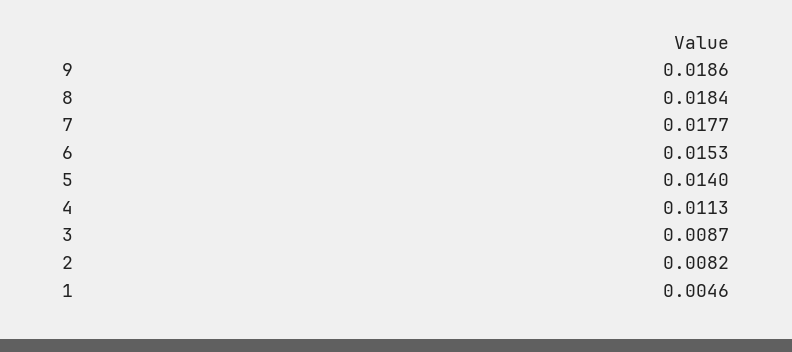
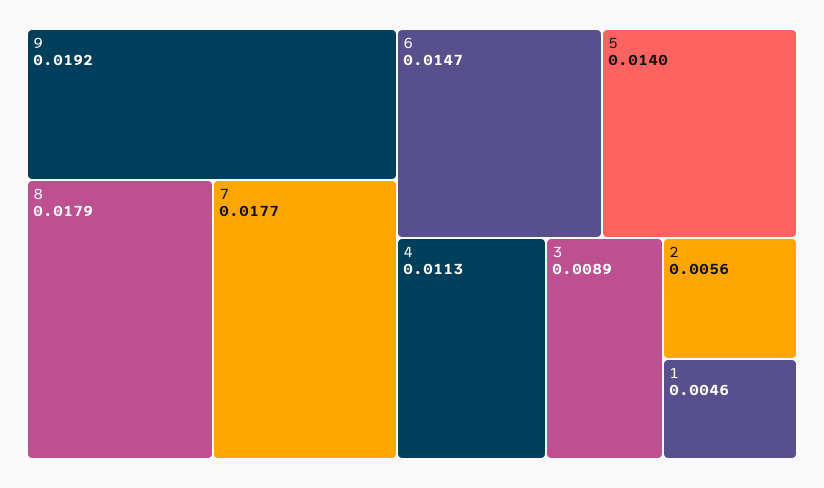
  {
-   "9": 0.0186,
+   "9": 0.0192,
-   "8": 0.0184,
+   "8": 0.0179,
    "7": 0.0177,
-   "6": 0.0153,
+   "6": 0.0147,
    "5": 0.014,
    "4": 0.0113,
-   "3": 0.0087,
+   "3": 0.0089,
-   "2": 0.0082,
+   "2": 0.0056,
    "1": 0.0046
  }

